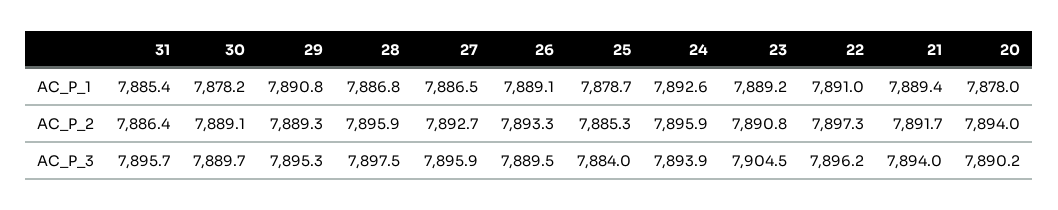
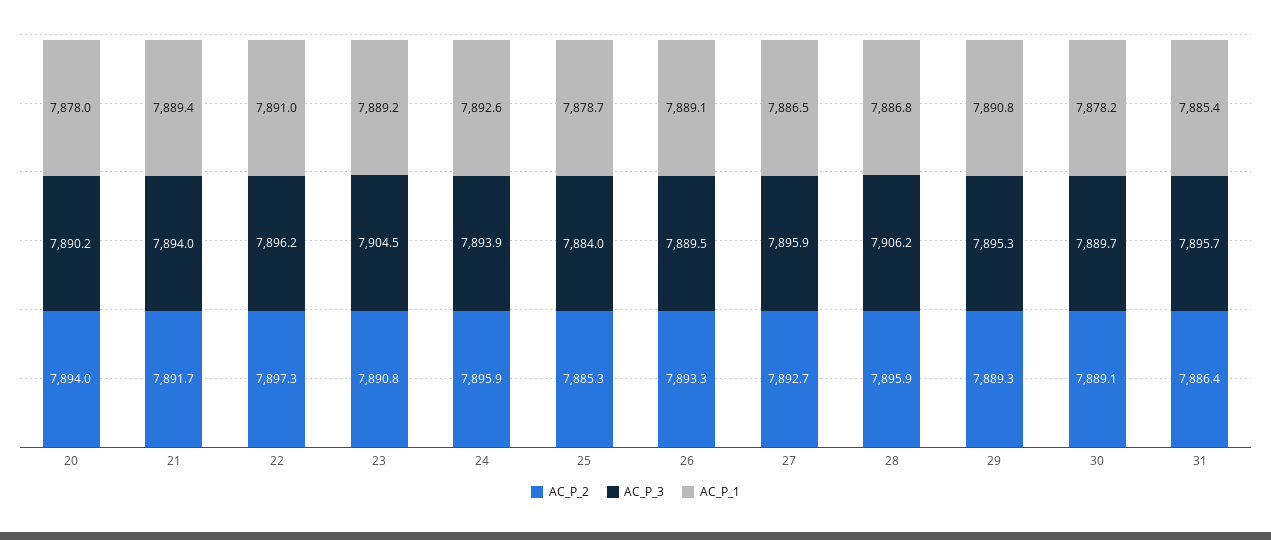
  {
    "AC_P_1": {
      "31": 7885.4,
      "30": 7878.2,
      "29": 7890.8,
      "28": 7886.8,
      "27": 7886.5,
      "26": 7889.1,
      "25": 7878.7,
      "24": 7892.6,
      "23": 7889.2,
      "22": 7891,
      "21": 7889.4,
      "20": 7878
    },
    "AC_P_2": {
      "31": 7886.4,
      "30": 7889.1,
      "29": 7889.3,
      "28": 7895.9,
      "27": 7892.7,
      "26": 7893.3,
      "25": 7885.3,
      "24": 7895.9,
      "23": 7890.8,
      "22": 7897.3,
      "21": 7891.7,
      "20": 7894
    },
    "AC_P_3": {
      "31": 7895.7,
      "30": 7889.7,
      "29": 7895.3,
-     "28": 7897.5,
+     "28": 7906.2,
      "27": 7895.9,
      "26": 7889.5,
      "25": 7884,
      "24": 7893.9,
      "23": 7904.5,
      "22": 7896.2,
      "21": 7894,
      "20": 7890.2
    }
  }

